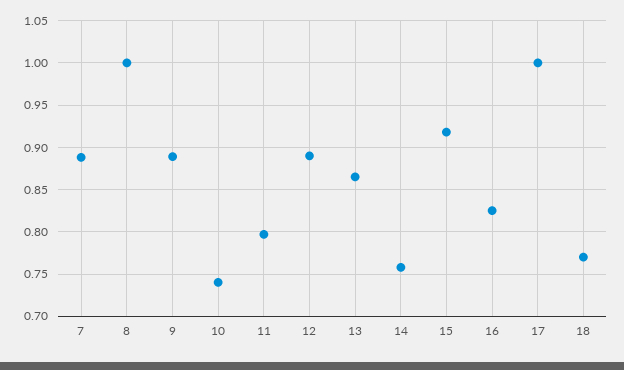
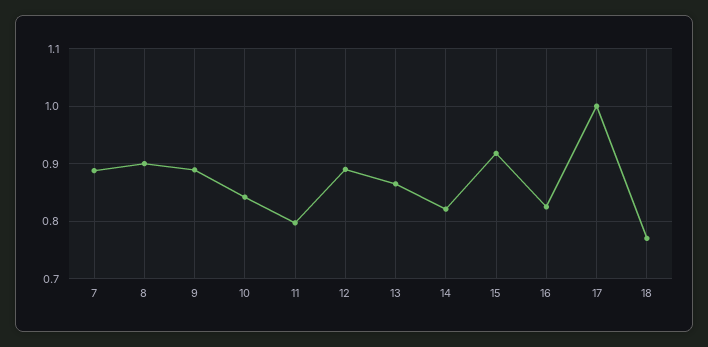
  {
    "7": 0.89,
-   "8": 1,
+   "8": 0.9,
    "9": 0.89,
-   "10": 0.74,
+   "10": 0.84,
    "11": 0.8,
    "12": 0.89,
    "13": 0.87,
-   "14": 0.76,
+   "14": 0.82,
    "15": 0.92,
    "16": 0.83,
    "17": 1,
    "18": 0.77
  }

